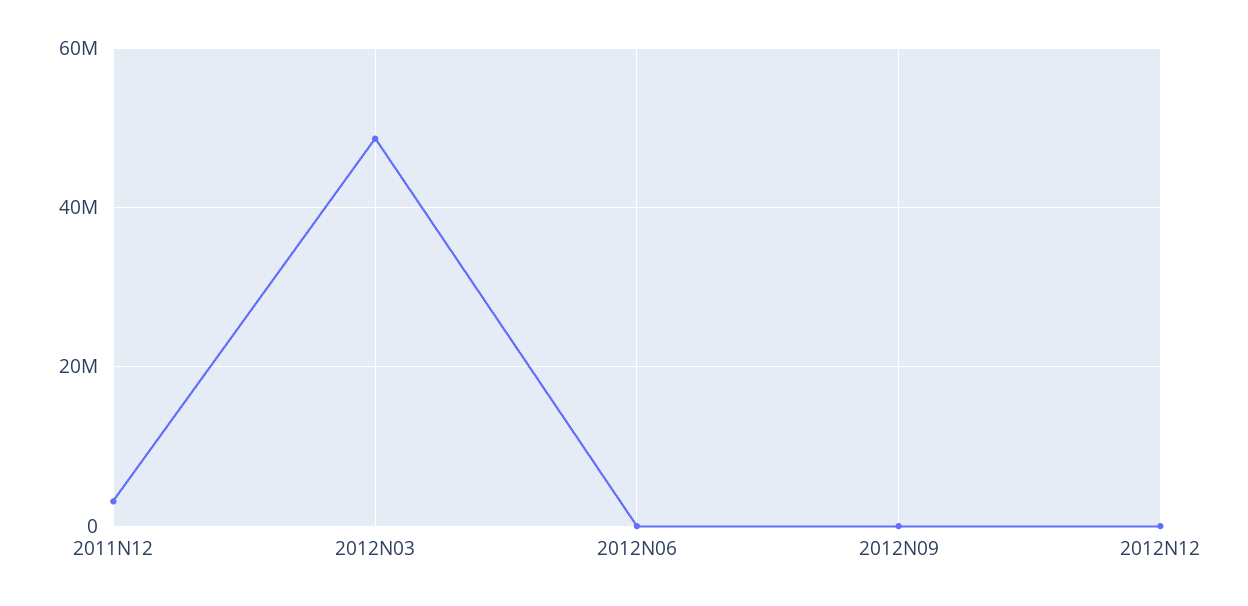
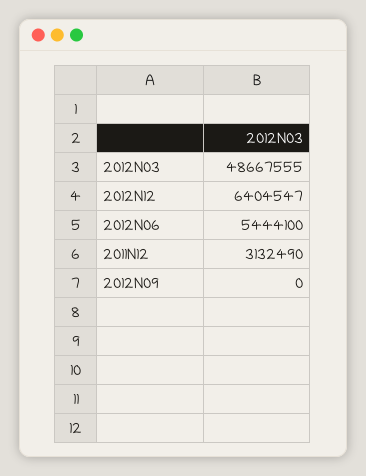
  {
    "2011N12": 3132490,
    "2012N03": 48667555,
-   "2012N06": 0,
+   "2012N06": 5444100,
    "2012N09": 0,
-   "2012N12": 0
+   "2012N12": 6404547
  }

